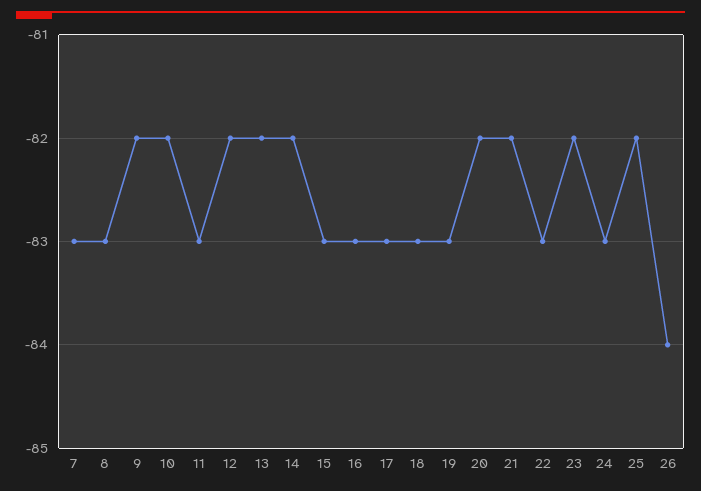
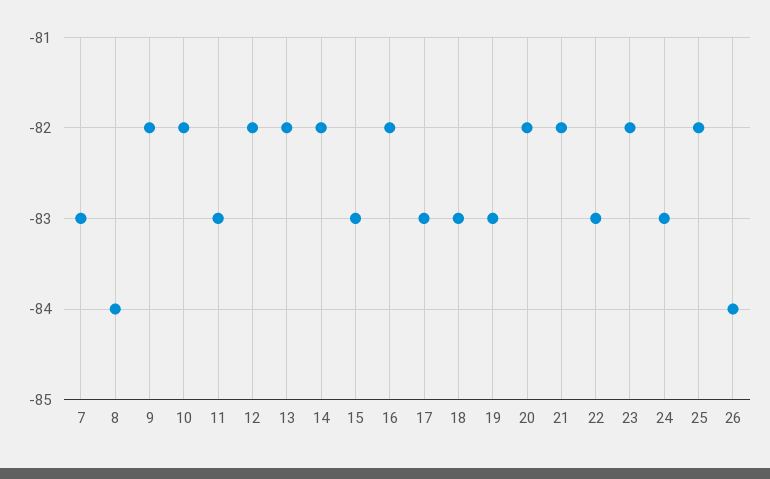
  {
    "7": -83,
-   "8": -83,
+   "8": -84,
    "9": -82,
    "10": -82,
    "11": -83,
    "12": -82,
    "13": -82,
    "14": -82,
    "15": -83,
-   "16": -83,
+   "16": -82,
    "17": -83,
    "18": -83,
    "19": -83,
    "20": -82,
    "21": -82,
    "22": -83,
    "23": -82,
    "24": -83,
    "25": -82,
    "26": -84
  }

